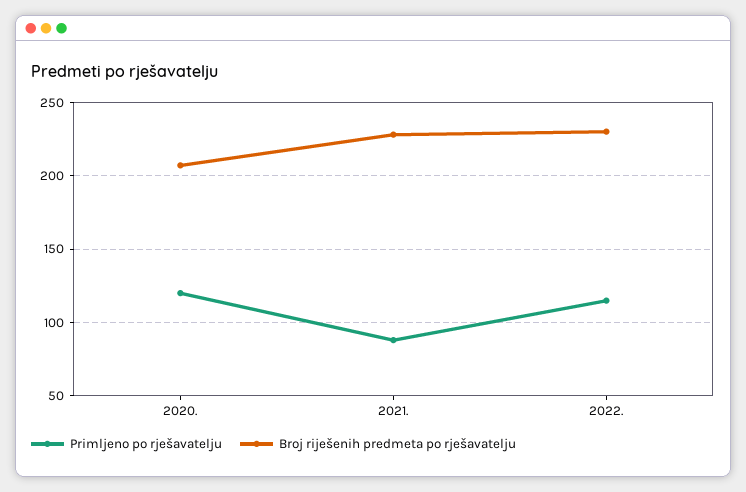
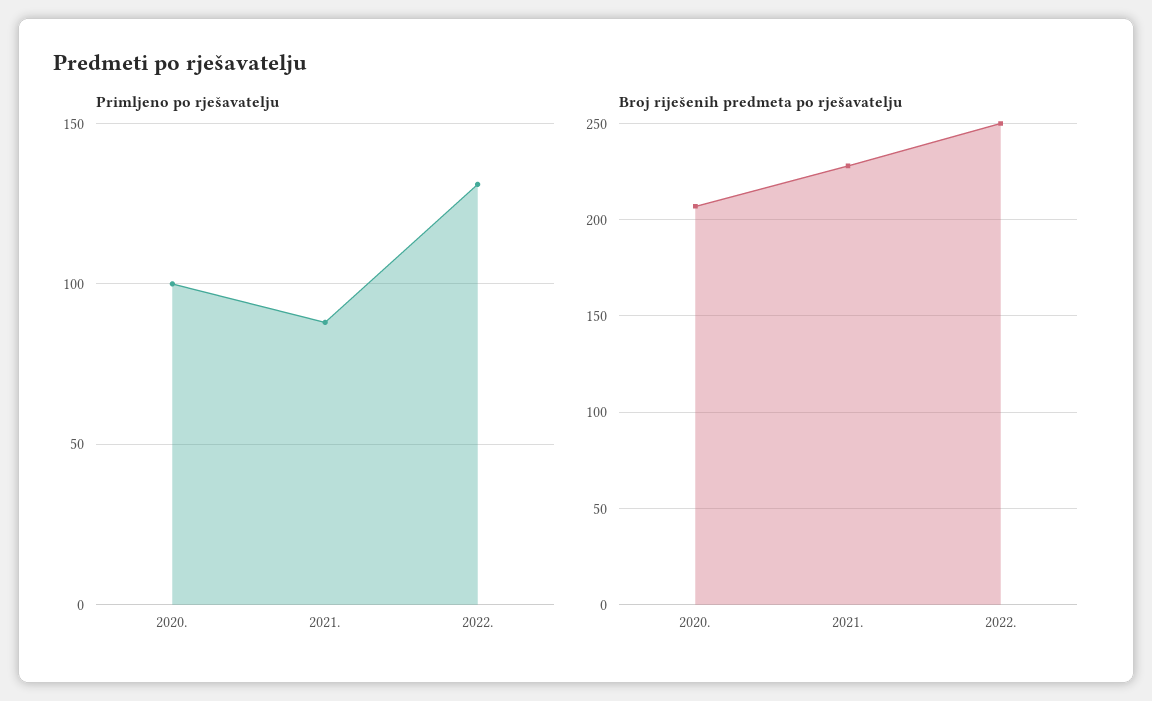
  {
    "Primljeno po rješavatelju": {
-     "2020.": 120,
+     "2020.": 100,
      "2021.": 90,
-     "2022.": 115
+     "2022.": 130
    },
    "Broj riješenih predmeta po rješavatelju": {
      "2020.": 205,
      "2021.": 230,
-     "2022.": 230
+     "2022.": 250
    }
  }

